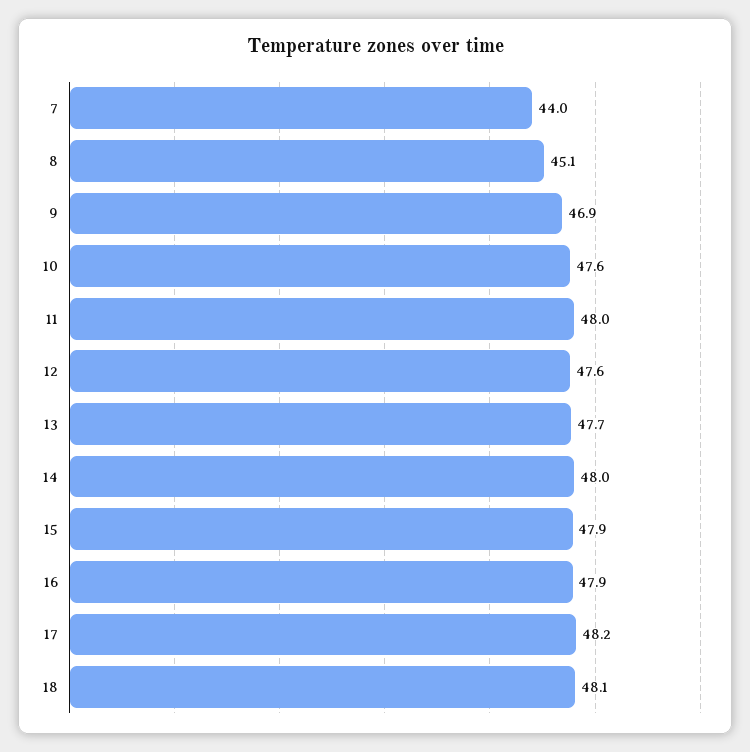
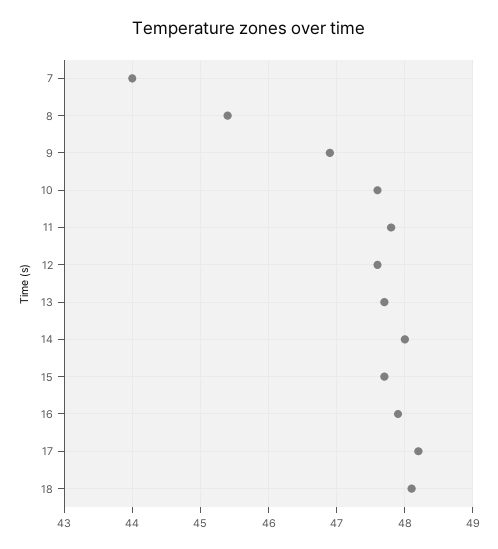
  {
    "7": 44,
-   "8": 45.1,
+   "8": 45.4,
    "9": 46.9,
    "10": 47.6,
-   "11": 48,
+   "11": 47.8,
    "12": 47.6,
    "13": 47.7,
    "14": 48,
-   "15": 47.9,
+   "15": 47.7,
    "16": 47.9,
    "17": 48.2,
    "18": 48.1
  }

